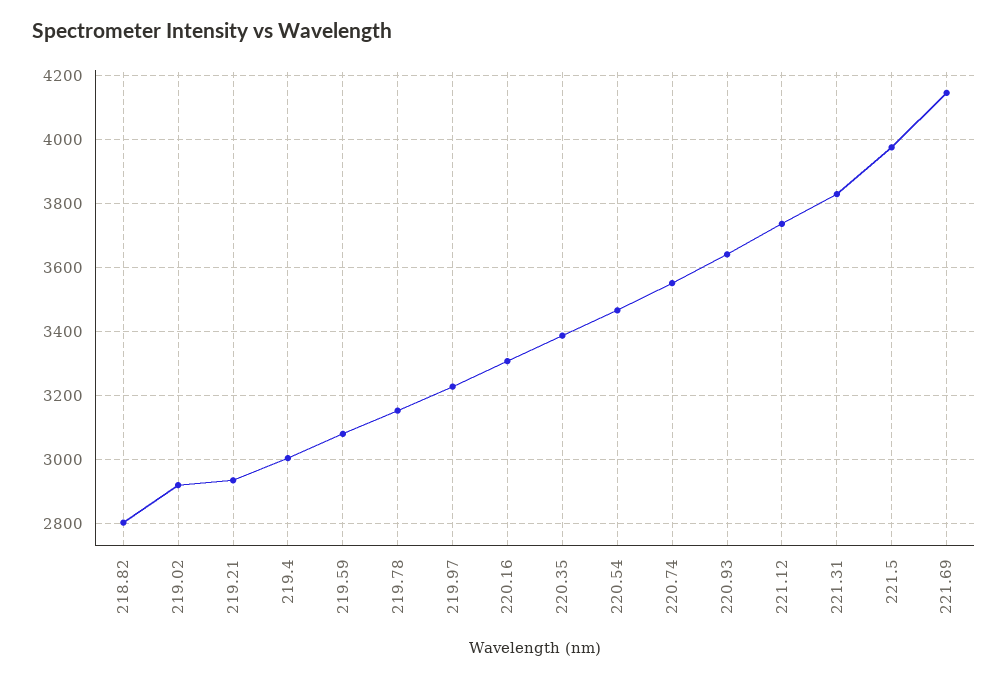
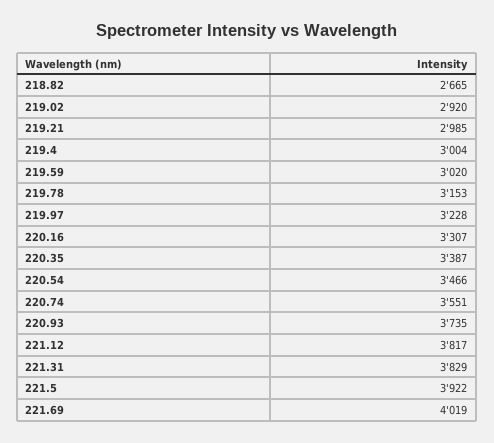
  {
-   "218.82": 2800,
+   "218.82": 2665,
    "219.02": 2920,
-   "219.21": 2940,
+   "219.21": 2985,
    "219.4": 3004,
-   "219.59": 3080,
+   "219.59": 3020,
    "219.78": 3153,
    "219.97": 3228,
    "220.16": 3307,
    "220.35": 3387,
    "220.54": 3466,
    "220.74": 3551,
-   "220.93": 3640,
+   "220.93": 3735,
-   "221.12": 3740,
+   "221.12": 3817,
    "221.31": 3829,
-   "221.5": 3980,
+   "221.5": 3922,
-   "221.69": 4140
+   "221.69": 4019
  }

